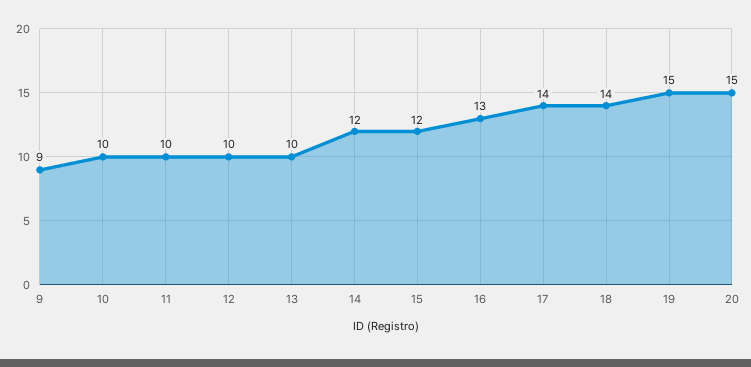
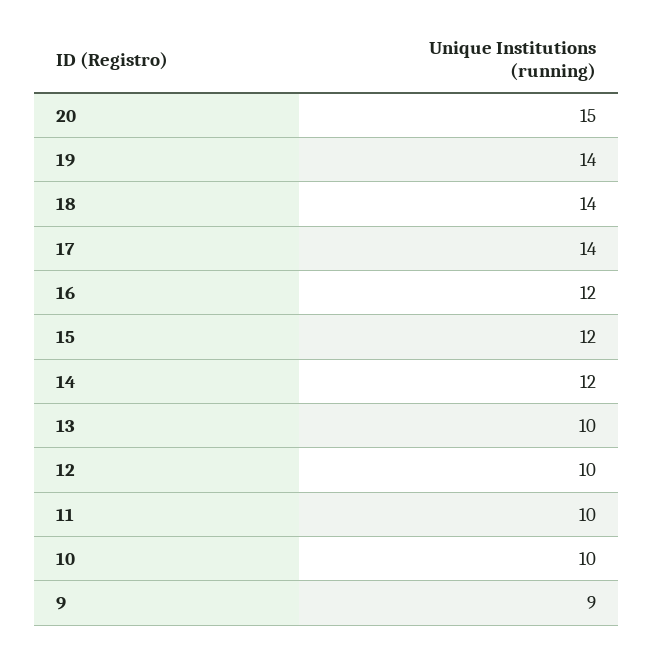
  {
    "9": 9,
    "10": 10,
    "11": 10,
    "12": 10,
    "13": 10,
    "14": 12,
    "15": 12,
-   "16": 13,
+   "16": 12,
    "17": 14,
    "18": 14,
-   "19": 15,
+   "19": 14,
    "20": 15
  }

